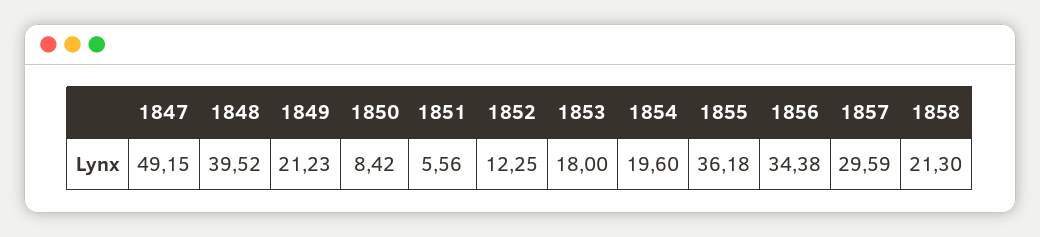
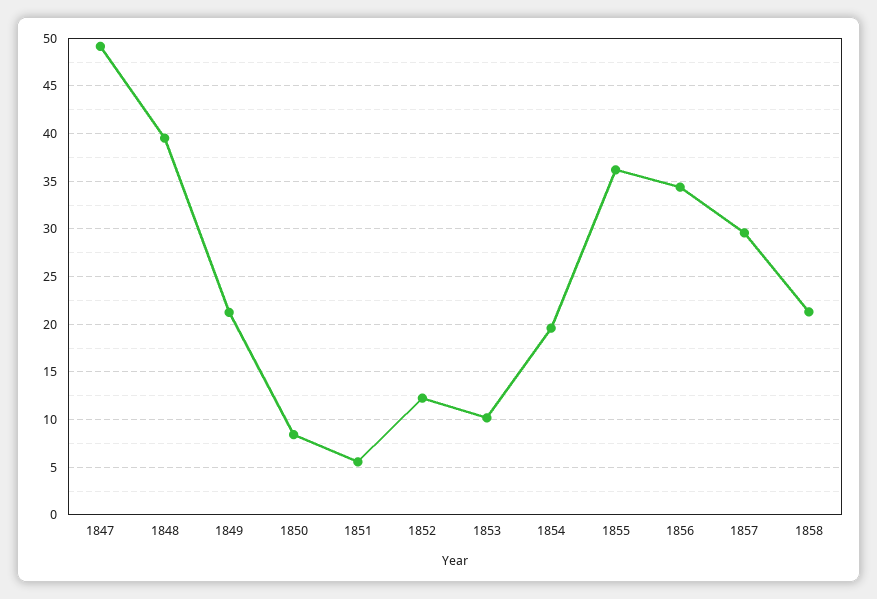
  {
    "1847": 49.15,
    "1848": 39.52,
    "1849": 21.23,
    "1850": 8.42,
    "1851": 5.56,
    "1852": 12.25,
-   "1853": 18,
+   "1853": 10,
    "1854": 19.6,
    "1855": 36.18,
    "1856": 34.38,
    "1857": 29.59,
    "1858": 21.3
  }

